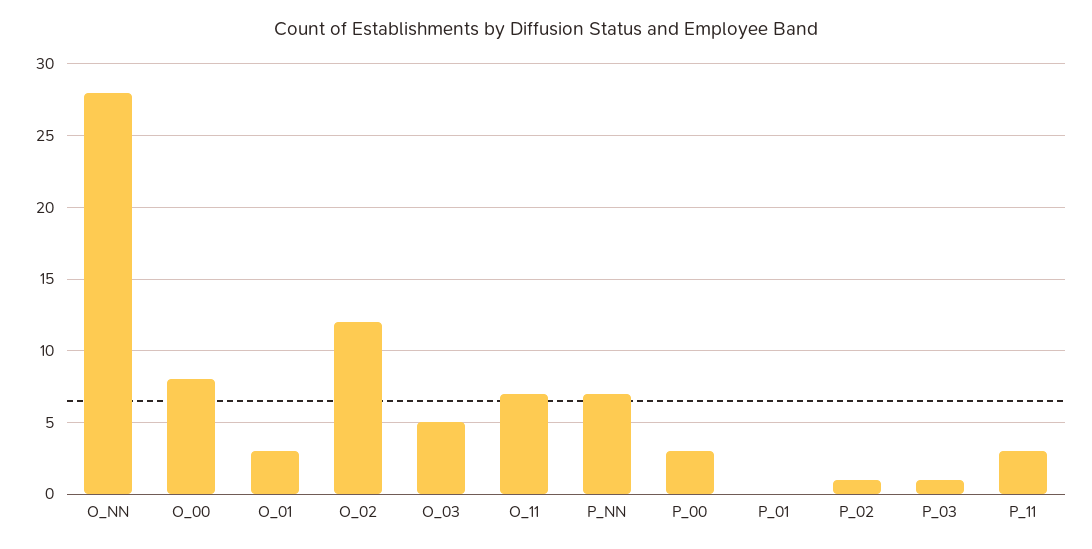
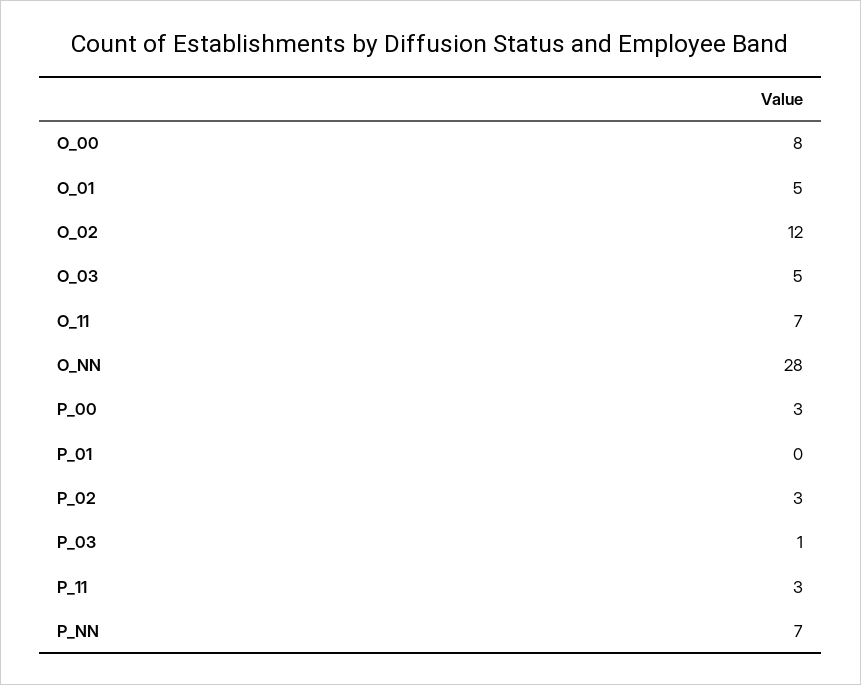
  {
    "O_NN": 28,
    "O_00": 8,
-   "O_01": 3,
+   "O_01": 5,
    "O_02": 12,
    "O_03": 5,
    "O_11": 7,
    "P_NN": 7,
    "P_00": 3,
    "P_01": 0,
-   "P_02": 1,
+   "P_02": 3,
    "P_03": 1,
    "P_11": 3
  }

